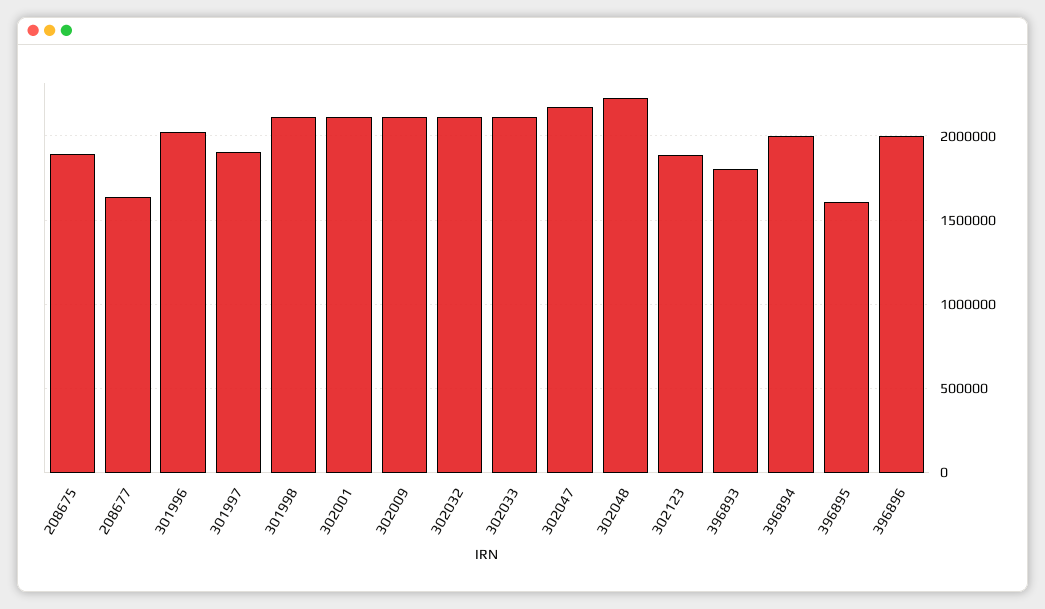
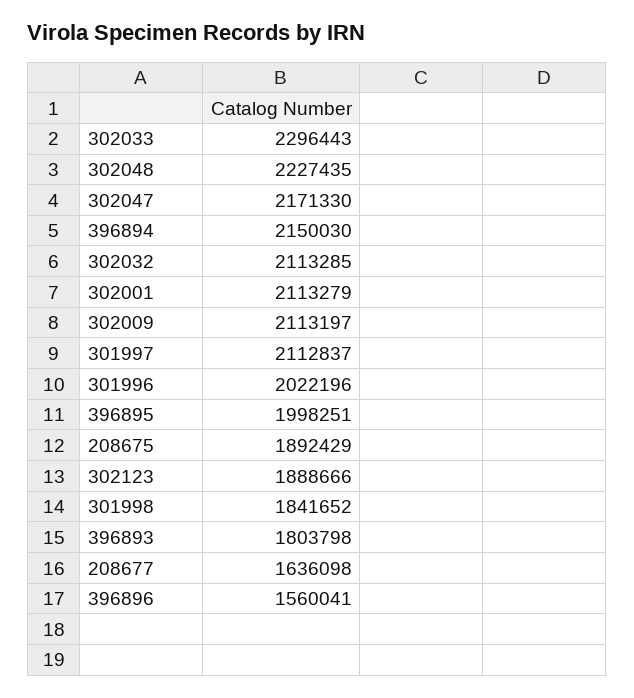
  {
    "208675": 1892429,
    "208677": 1636098,
    "301996": 2022196,
-   "301997": 1900000,
+   "301997": 2112837,
-   "301998": 2100000,
+   "301998": 1841652,
    "302001": 2113279,
    "302009": 2113197,
    "302032": 2113285,
-   "302033": 2100000,
+   "302033": 2296443,
    "302047": 2171330,
    "302048": 2227435,
    "302123": 1888666,
    "396893": 1803798,
-   "396894": 2000000,
+   "396894": 2150030,
-   "396895": 1600000,
+   "396895": 1998251,
-   "396896": 2000000
+   "396896": 1560041
  }

